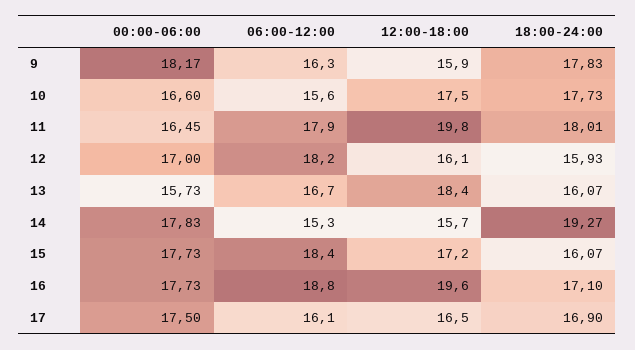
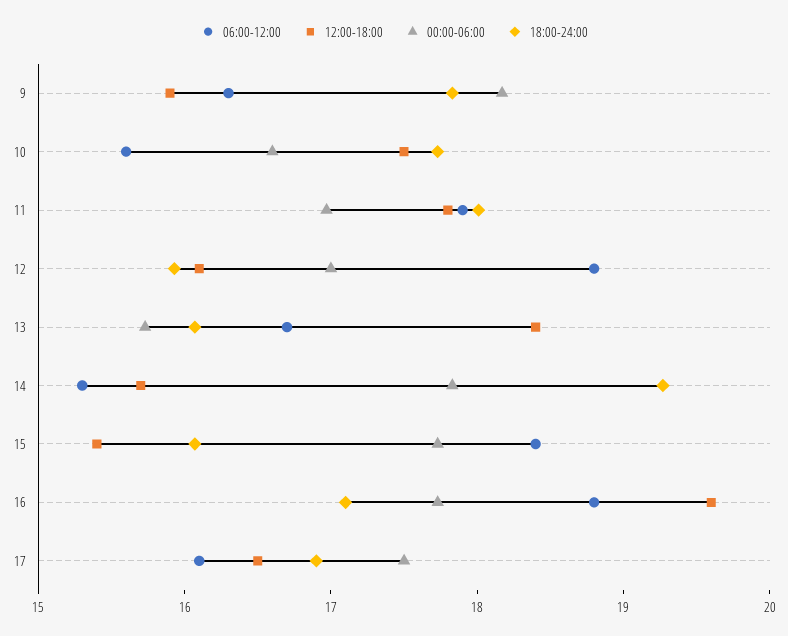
  {
    "00:00-06:00": {
      "9": 18.17,
      "10": 16.6,
-     "11": 16.45,
+     "11": 17,
      "12": 17,
      "13": 15.73,
      "14": 17.83,
      "15": 17.73,
      "16": 17.73,
      "17": 17.5
    },
    "06:00-12:00": {
      "9": 16.3,
      "10": 15.6,
      "11": 17.9,
-     "12": 18.2,
+     "12": 18.8,
      "13": 16.7,
      "14": 15.3,
      "15": 18.4,
      "16": 18.8,
      "17": 16.1
    },
    "12:00-18:00": {
      "9": 15.9,
      "10": 17.5,
-     "11": 19.8,
+     "11": 17.8,
      "12": 16.1,
      "13": 18.4,
      "14": 15.7,
-     "15": 17.2,
+     "15": 15.4,
      "16": 19.6,
      "17": 16.5
    },
    "18:00-24:00": {
      "9": 17.83,
      "10": 17.73,
      "11": 18.01,
      "12": 15.93,
      "13": 16.07,
      "14": 19.27,
      "15": 16.07,
      "16": 17.1,
      "17": 16.9
    }
  }

